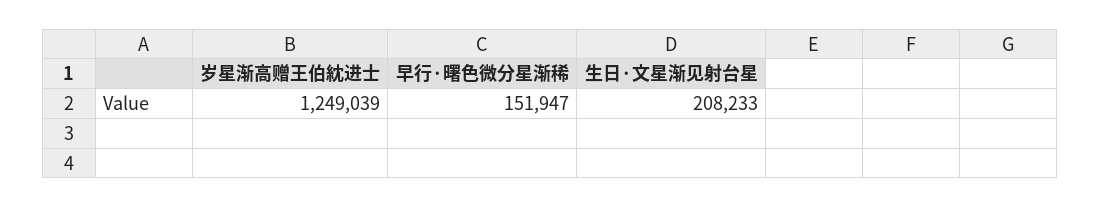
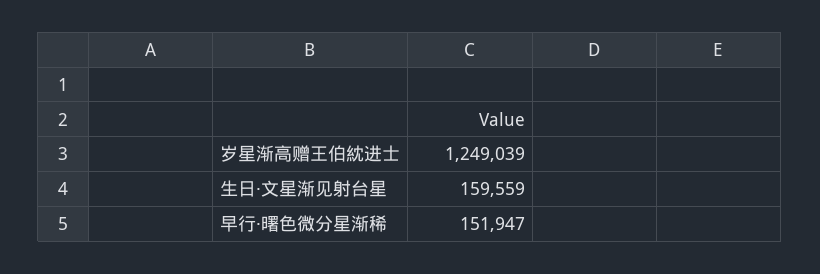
  {
    "岁星渐高赠王伯紞进士": 1249039,
    "早行·曙色微分星渐稀": 151947,
-   "生日·文星渐见射台星": 208233
+   "生日·文星渐见射台星": 159559
  }

